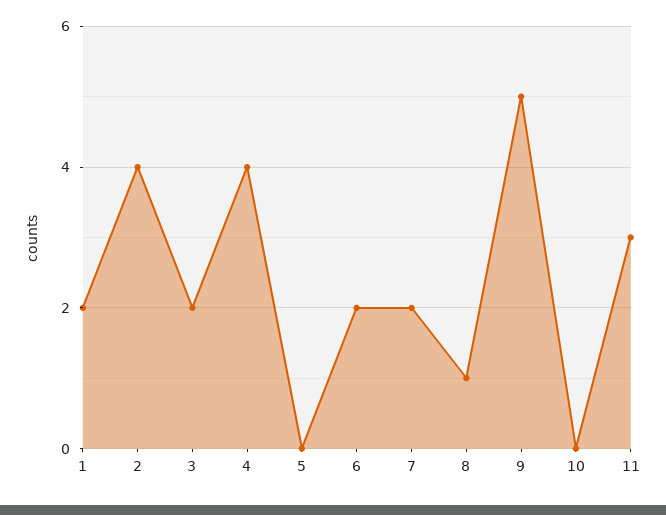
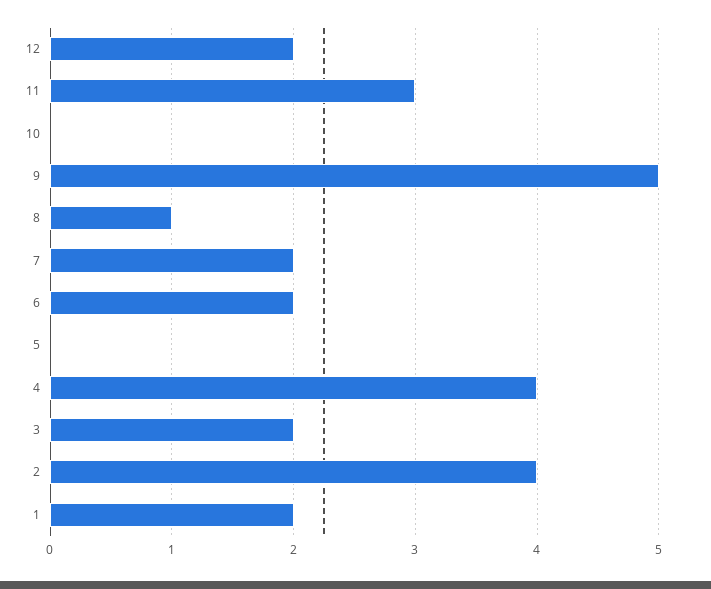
  {
    "1": 2,
    "2": 4,
    "3": 2,
    "4": 4,
    "5": 0,
    "6": 2,
    "7": 2,
    "8": 1,
    "9": 5,
    "10": 0,
-   "11": 3
+   "11": 3,
+   "12": 2
  }

